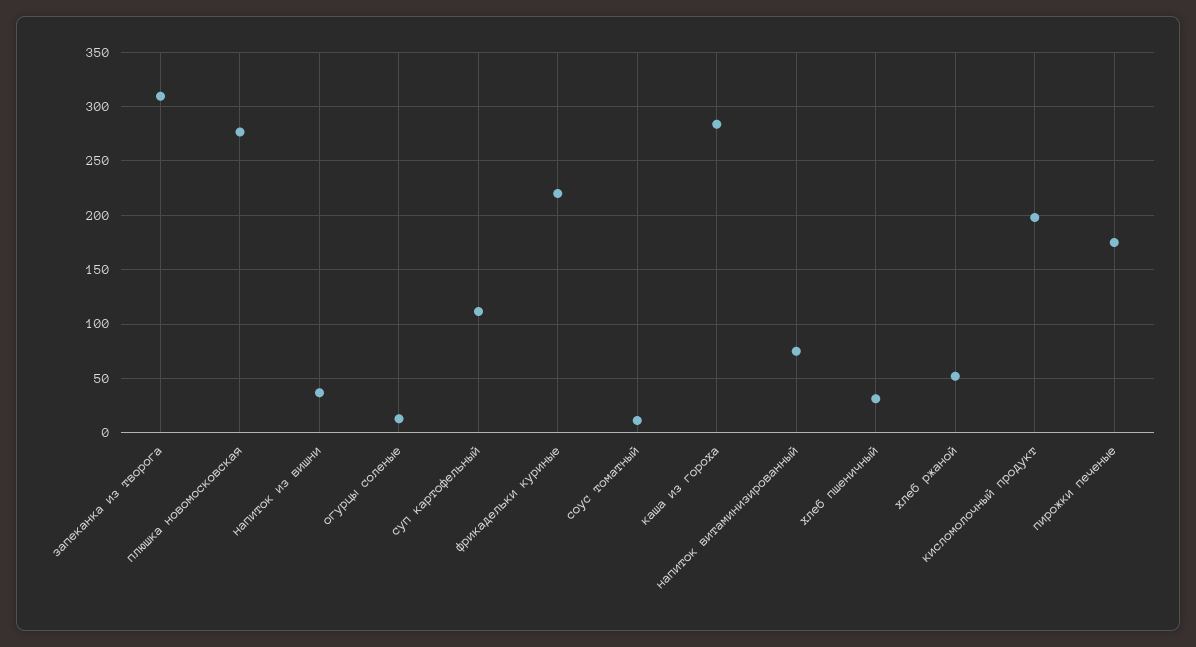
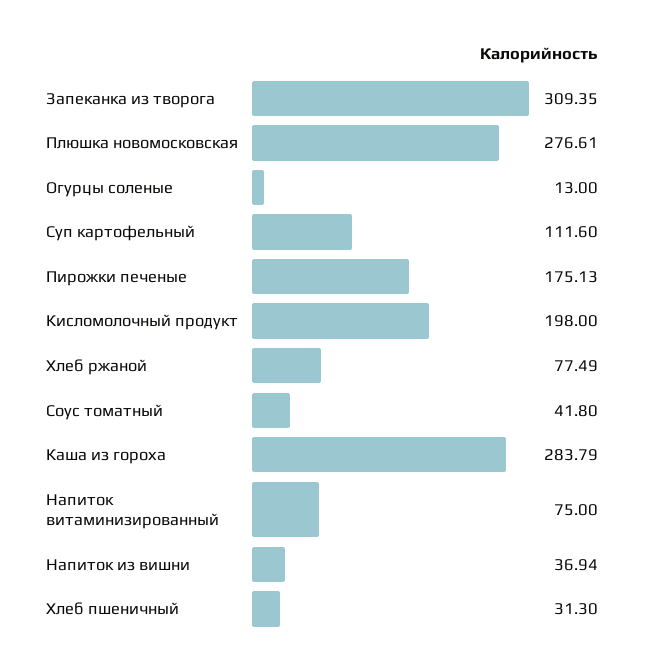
  {
    "запеканка из творога": 309.35,
    "плюшка новомосковская": 276.61,
    "напиток из вишни": 36.94,
    "огурцы соленые": 13,
    "суп картофельный": 111.6,
-   "фрикадельки куриные": 220,
-   "соус томатный": 10,
+   "соус томатный": 41.8,
    "каша из гороха": 283.79,
    "напиток витаминизированный": 75,
    "хлеб пшеничный": 31.3,
-   "хлеб ржаной": 50,
+   "хлеб ржаной": 77.49,
    "кисломолочный продукт": 198,
    "пирожки печеные": 175.13
  }

